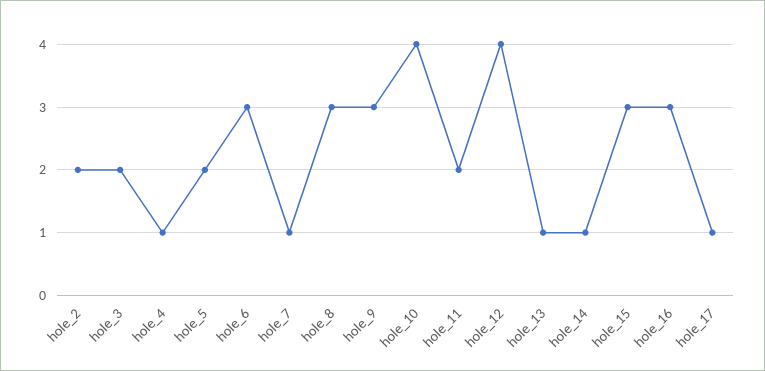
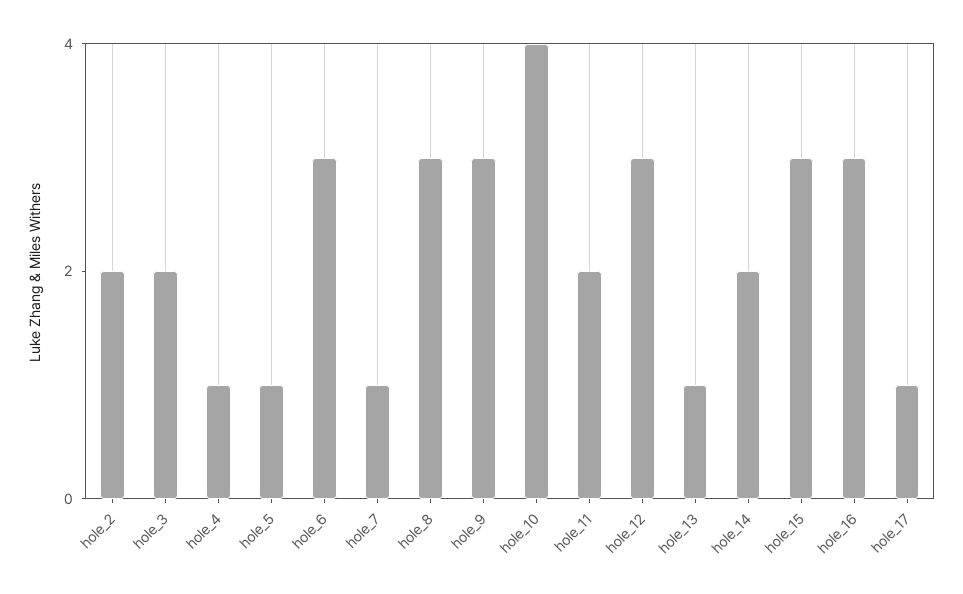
  {
    "hole_2": 2,
    "hole_3": 2,
    "hole_4": 1,
-   "hole_5": 2,
+   "hole_5": 1,
    "hole_6": 3,
    "hole_7": 1,
    "hole_8": 3,
    "hole_9": 3,
    "hole_10": 4,
    "hole_11": 2,
-   "hole_12": 4,
+   "hole_12": 3,
    "hole_13": 1,
-   "hole_14": 1,
+   "hole_14": 2,
    "hole_15": 3,
    "hole_16": 3,
    "hole_17": 1
  }

